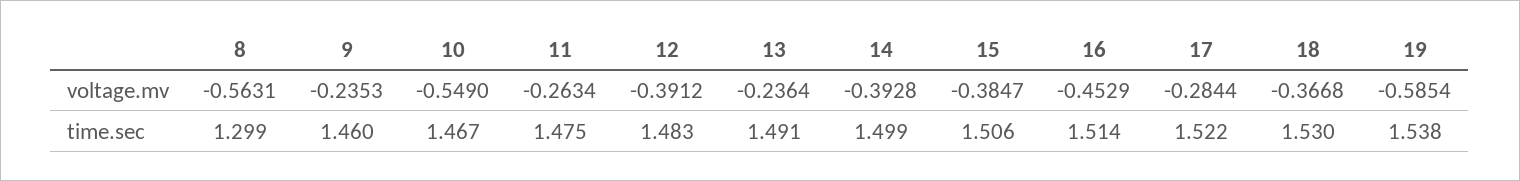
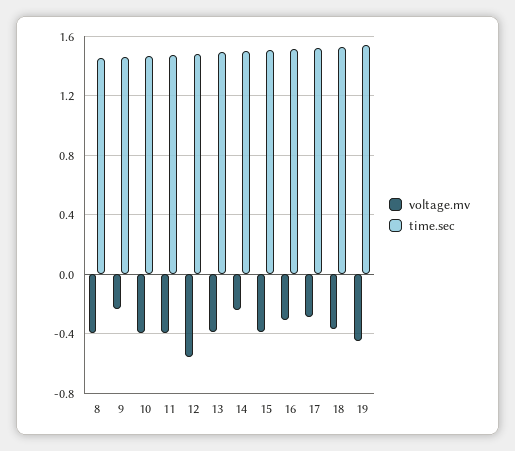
  {
    "voltage.mv": {
-     "8": -0.5631,
+     "8": -0.4,
      "9": -0.2353,
-     "10": -0.549,
+     "10": -0.4,
-     "11": -0.2634,
+     "11": -0.4,
-     "12": -0.3912,
+     "12": -0.55,
-     "13": -0.2364,
+     "13": -0.4,
-     "14": -0.3928,
+     "14": -0.25,
      "15": -0.3847,
-     "16": -0.4529,
+     "16": -0.3,
      "17": -0.2844,
      "18": -0.3668,
-     "19": -0.5854
+     "19": -0.45
    },
    "time.sec": {
-     "8": 1.299,
+     "8": 1.45,
      "9": 1.46,
      "10": 1.467,
      "11": 1.475,
      "12": 1.483,
      "13": 1.491,
      "14": 1.499,
      "15": 1.506,
      "16": 1.514,
      "17": 1.522,
      "18": 1.53,
      "19": 1.538
    }
  }

